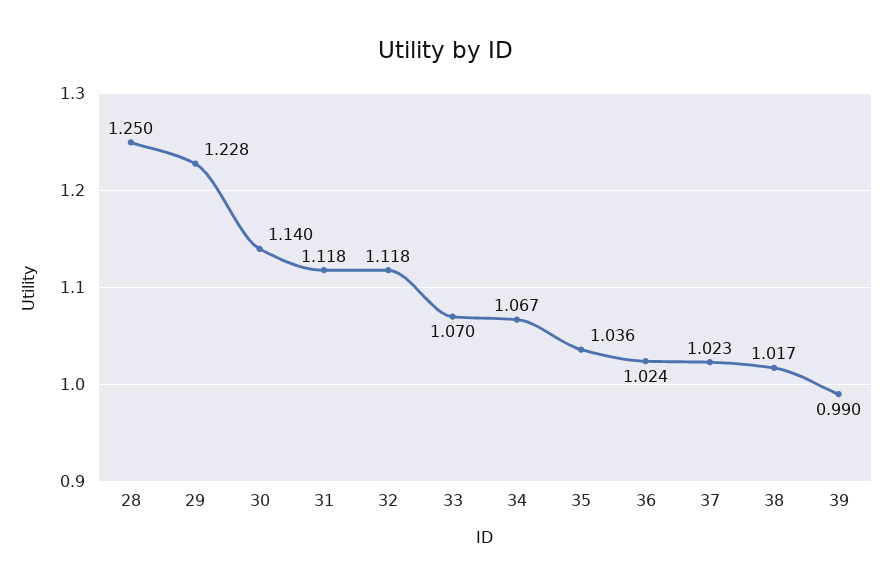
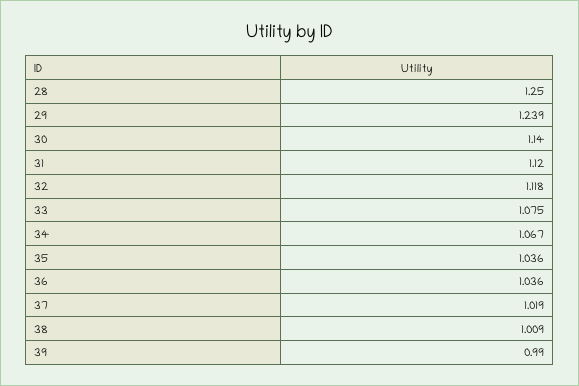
  {
    "28": 1.25,
-   "29": 1.228,
+   "29": 1.239,
    "30": 1.14,
-   "31": 1.118,
+   "31": 1.12,
    "32": 1.118,
-   "33": 1.07,
+   "33": 1.075,
    "34": 1.067,
    "35": 1.036,
-   "36": 1.024,
+   "36": 1.036,
-   "37": 1.023,
+   "37": 1.019,
-   "38": 1.017,
+   "38": 1.009,
    "39": 0.99
  }

